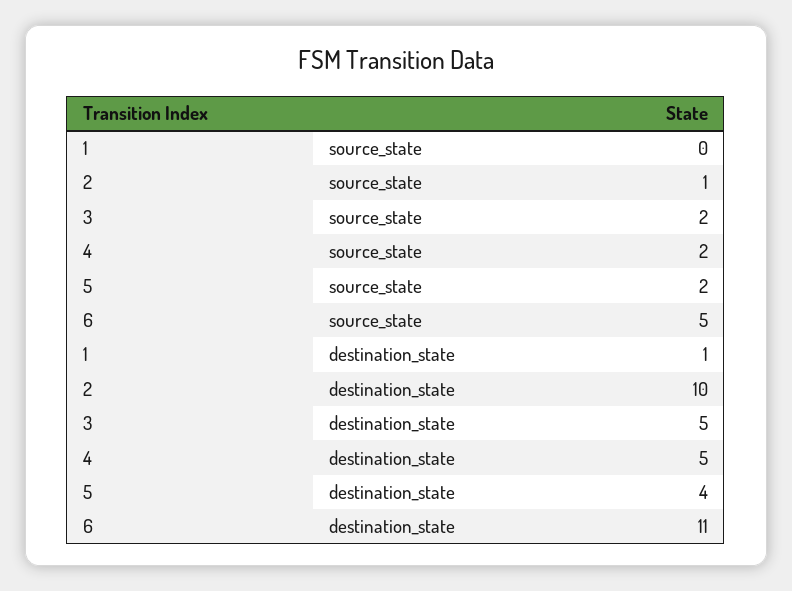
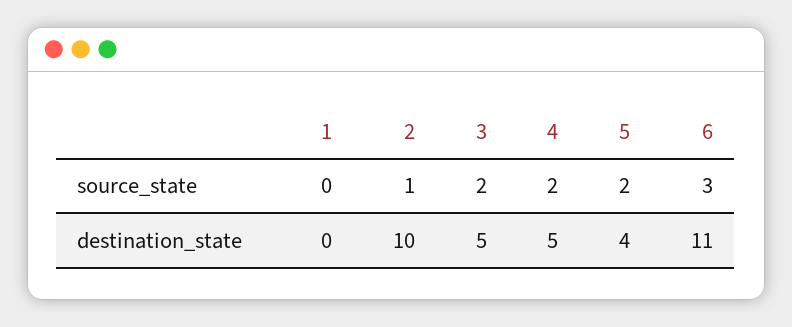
  {
    "1": {
      "source_state": 0,
-     "destination_state": 1
+     "destination_state": 0
    },
    "2": {
      "source_state": 1,
      "destination_state": 10
    },
    "3": {
      "source_state": 2,
      "destination_state": 5
    },
    "4": {
      "source_state": 2,
      "destination_state": 5
    },
    "5": {
      "source_state": 2,
      "destination_state": 4
    },
    "6": {
-     "source_state": 5,
+     "source_state": 3,
      "destination_state": 11
    }
  }

